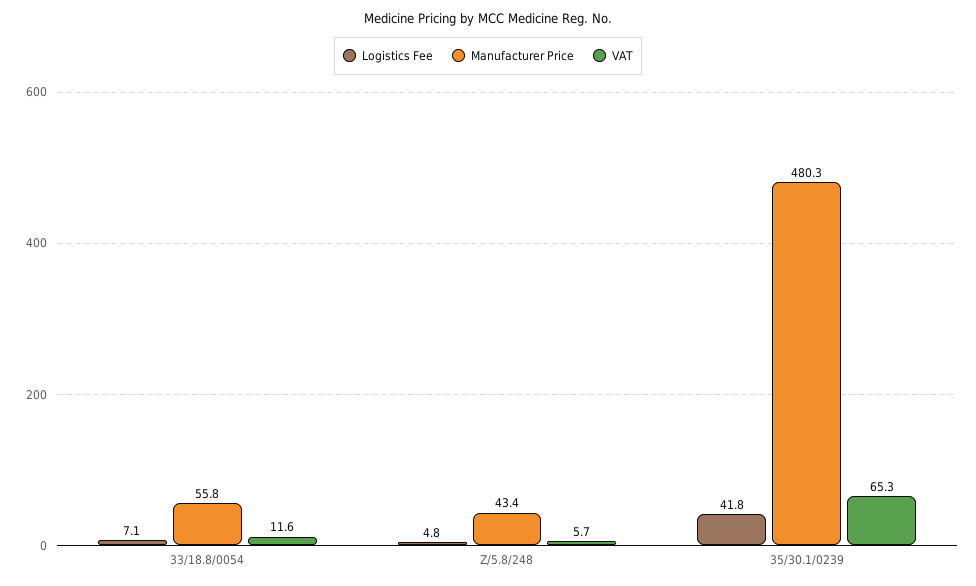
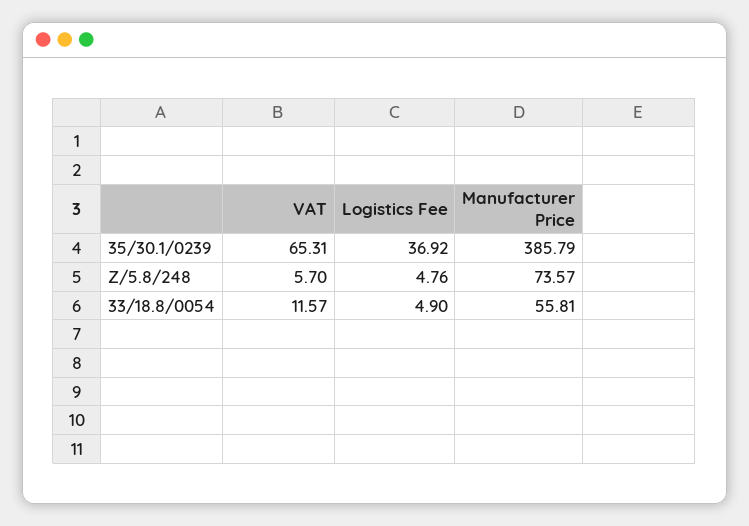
  {
    "Logistics Fee": {
-     "33/18.8/0054": 7.1,
+     "33/18.8/0054": 4.9,
      "Z/5.8/248": 4.76,
-     "35/30.1/0239": 41.8
+     "35/30.1/0239": 36.92
    },
    "Manufacturer Price": {
      "33/18.8/0054": 55.81,
-     "Z/5.8/248": 43.4,
+     "Z/5.8/248": 73.57,
-     "35/30.1/0239": 480.3
+     "35/30.1/0239": 385.79
    },
    "VAT": {
      "33/18.8/0054": 11.57,
      "Z/5.8/248": 5.7,
      "35/30.1/0239": 65.31
    }
  }

